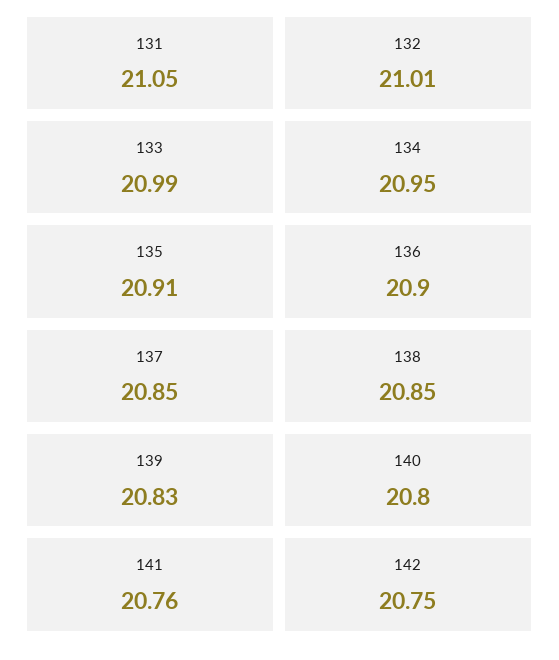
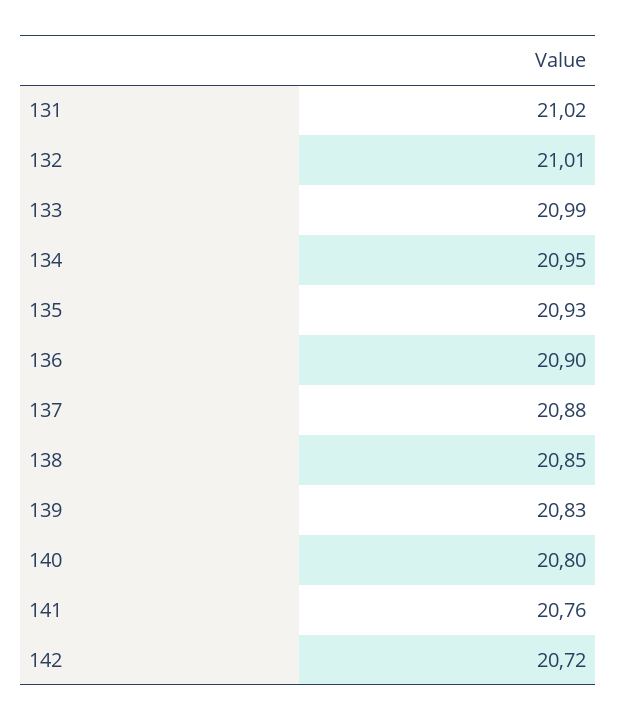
  {
-   "131": 21.05,
+   "131": 21.02,
    "132": 21.01,
    "133": 20.99,
    "134": 20.95,
-   "135": 20.91,
+   "135": 20.93,
    "136": 20.9,
-   "137": 20.85,
+   "137": 20.88,
    "138": 20.85,
    "139": 20.83,
    "140": 20.8,
    "141": 20.76,
-   "142": 20.75
+   "142": 20.72
  }

